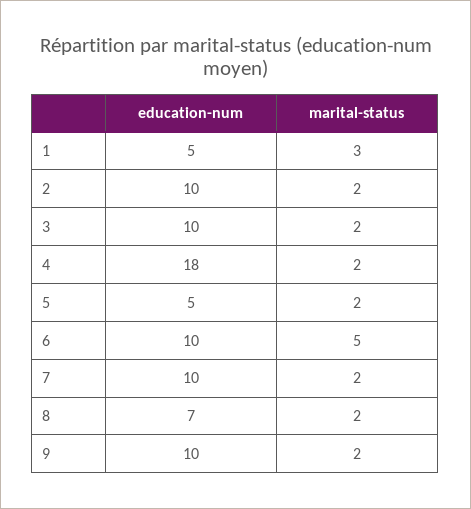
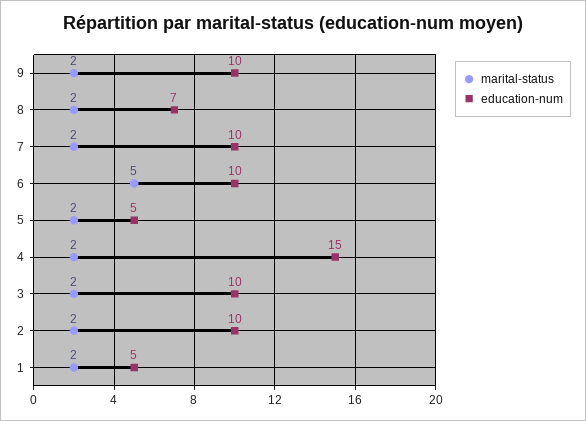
  {
    "education-num": {
      "1": 5,
      "2": 10,
      "3": 10,
-     "4": 18,
+     "4": 15,
      "5": 5,
      "6": 10,
      "7": 10,
      "8": 7,
      "9": 10
    },
    "marital-status": {
-     "1": 3,
+     "1": 2,
      "2": 2,
      "3": 2,
      "4": 2,
      "5": 2,
      "6": 5,
      "7": 2,
      "8": 2,
      "9": 2
    }
  }

